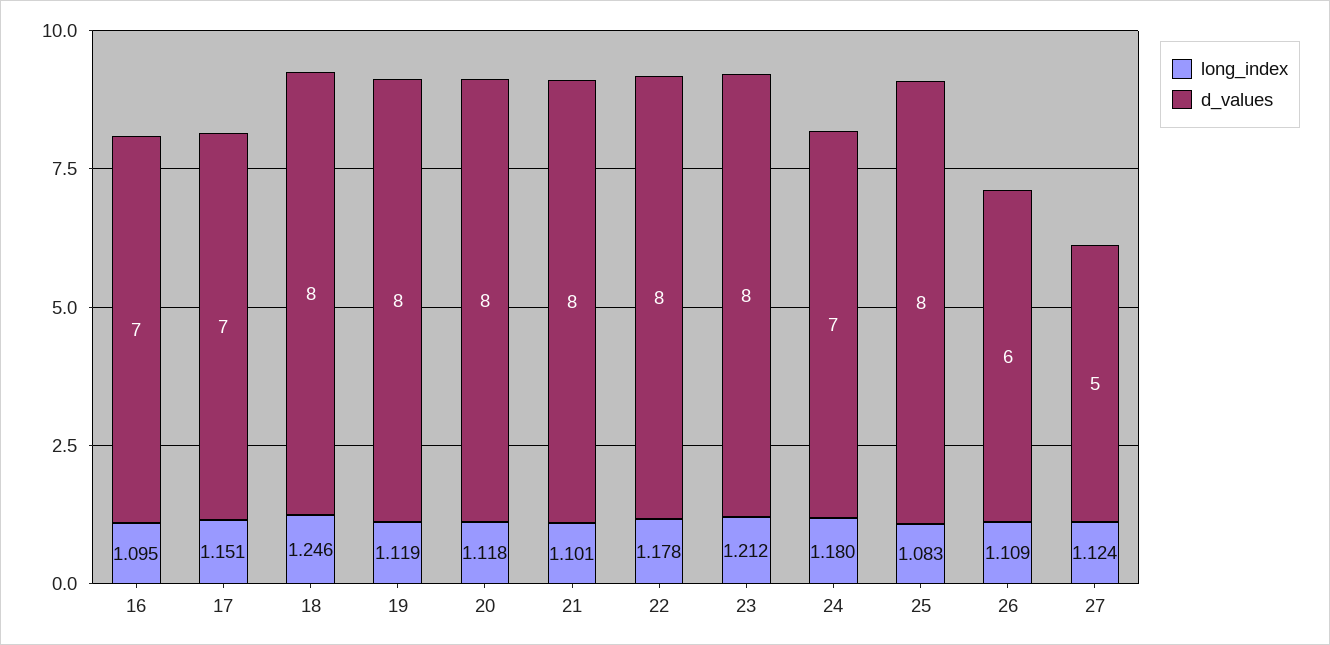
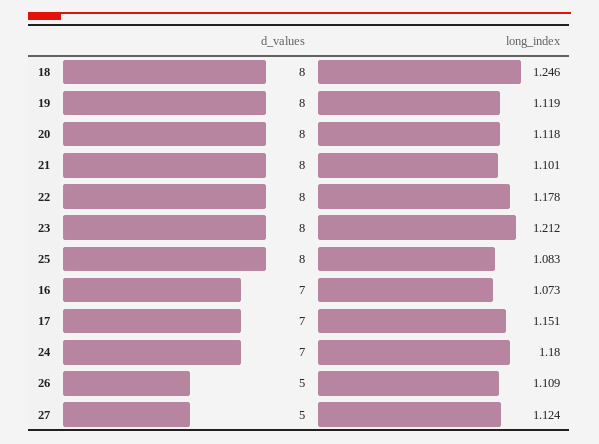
  {
    "long_index": {
-     "16": 1.095,
+     "16": 1.073,
      "17": 1.151,
      "18": 1.246,
      "19": 1.119,
      "20": 1.118,
      "21": 1.101,
      "22": 1.178,
      "23": 1.212,
      "24": 1.18,
      "25": 1.083,
      "26": 1.109,
      "27": 1.124
    },
    "d_values": {
      "16": 7,
      "17": 7,
      "18": 8,
      "19": 8,
      "20": 8,
      "21": 8,
      "22": 8,
      "23": 8,
      "24": 7,
      "25": 8,
-     "26": 6,
+     "26": 5,
      "27": 5
    }
  }

